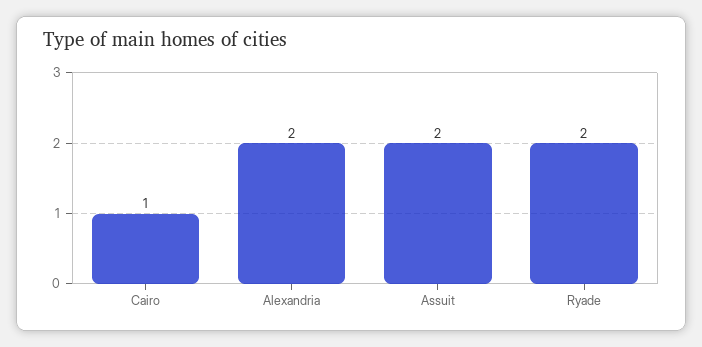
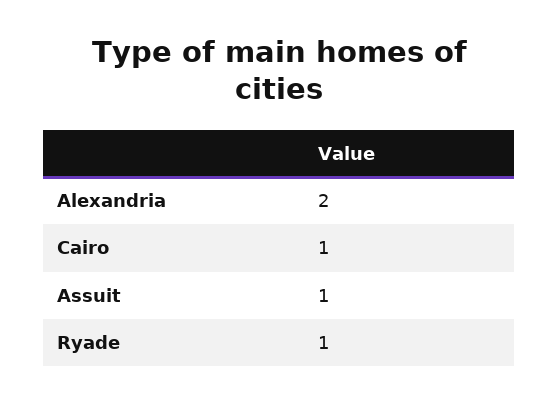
  {
    "Cairo": 1,
    "Alexandria": 2,
-   "Assuit": 2,
+   "Assuit": 1,
-   "Ryade": 2
+   "Ryade": 1
  }

